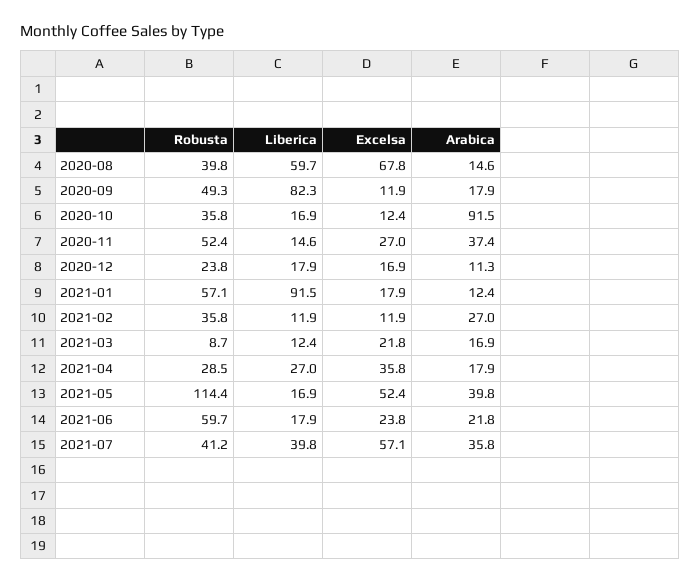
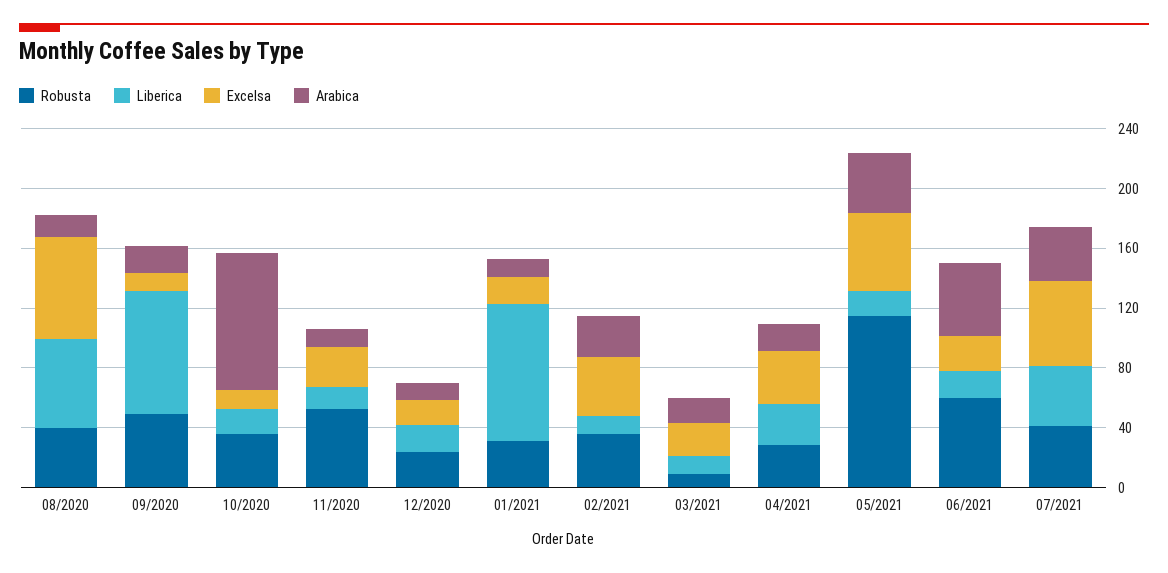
  {
    "Robusta": {
      "2020-08": 39.8,
      "2020-09": 49.3,
      "2020-10": 35.8,
      "2020-11": 52.4,
      "2020-12": 23.8,
-     "2021-01": 57.1,
+     "2021-01": 30,
      "2021-02": 35.8,
      "2021-03": 8.7,
      "2021-04": 28.5,
      "2021-05": 114.4,
      "2021-06": 59.7,
      "2021-07": 41.2
    },
    "Liberica": {
      "2020-08": 59.7,
      "2020-09": 82.3,
      "2020-10": 16.9,
      "2020-11": 14.6,
      "2020-12": 17.9,
      "2021-01": 91.5,
      "2021-02": 11.9,
      "2021-03": 12.4,
      "2021-04": 27,
      "2021-05": 16.9,
      "2021-06": 17.9,
      "2021-07": 39.8
    },
    "Excelsa": {
      "2020-08": 67.8,
      "2020-09": 11.9,
      "2020-10": 12.4,
      "2020-11": 27,
      "2020-12": 16.9,
      "2021-01": 17.9,
-     "2021-02": 11.9,
+     "2021-02": 40,
      "2021-03": 21.8,
      "2021-04": 35.8,
      "2021-05": 52.4,
      "2021-06": 23.8,
      "2021-07": 57.1
    },
    "Arabica": {
      "2020-08": 14.6,
      "2020-09": 17.9,
      "2020-10": 91.5,
-     "2020-11": 37.4,
+     "2020-11": 10,
      "2020-12": 11.3,
      "2021-01": 12.4,
      "2021-02": 27,
      "2021-03": 16.9,
      "2021-04": 17.9,
      "2021-05": 39.8,
-     "2021-06": 21.8,
+     "2021-06": 50,
      "2021-07": 35.8
    }
  }

